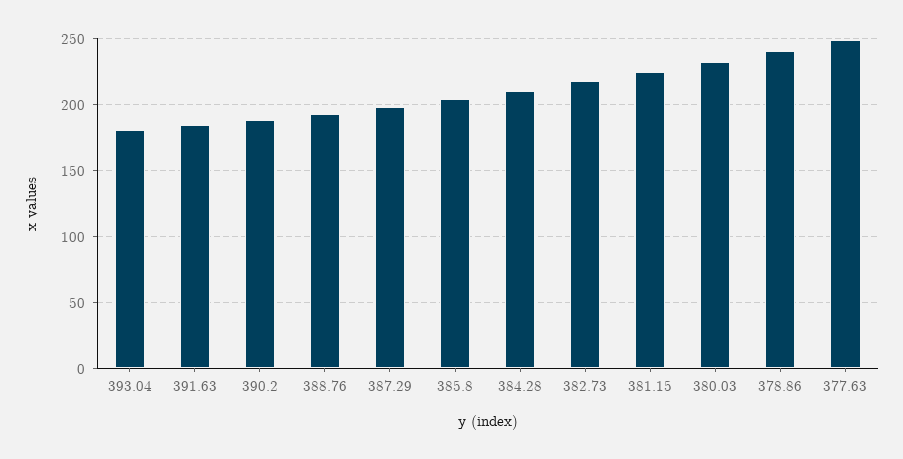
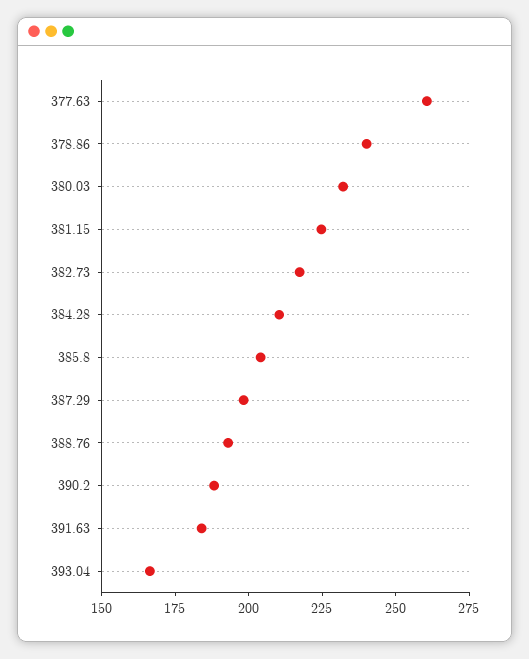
  {
-   "393.04": 180,
+   "393.04": 165,
    "391.63": 185,
    "390.2": 190,
    "388.76": 195,
    "387.29": 200,
    "385.8": 205,
    "384.28": 210,
    "382.73": 215,
    "381.15": 225,
    "380.03": 230,
    "378.86": 240,
-   "377.63": 250
+   "377.63": 260
  }

